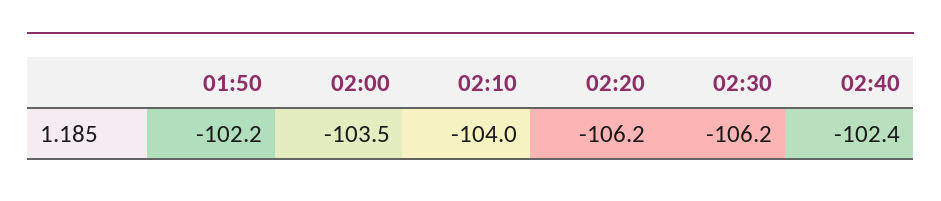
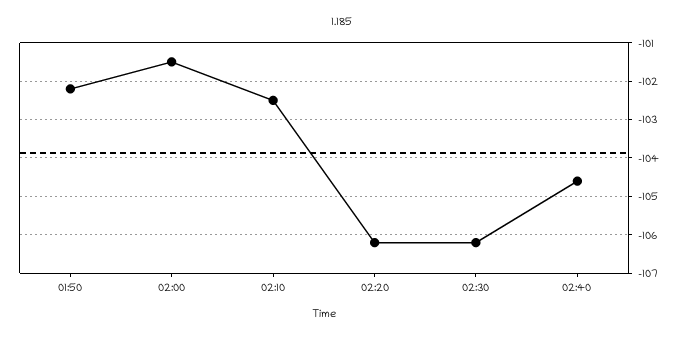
  {
    "01:50": -102.2,
-   "02:00": -103.5,
+   "02:00": -101.5,
-   "02:10": -104,
+   "02:10": -102.5,
    "02:20": -106.2,
    "02:30": -106.2,
-   "02:40": -102.4
+   "02:40": -104.5
  }

